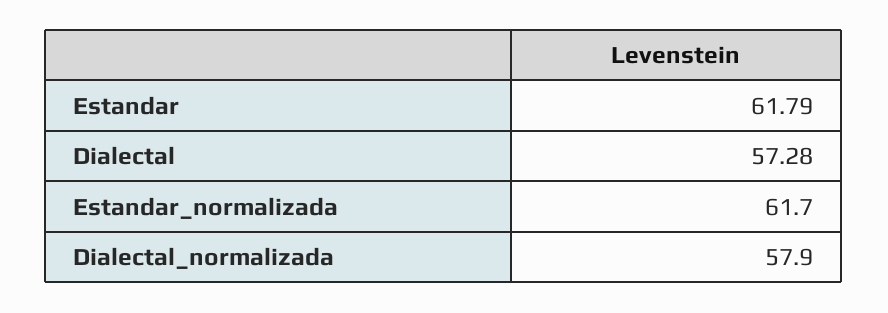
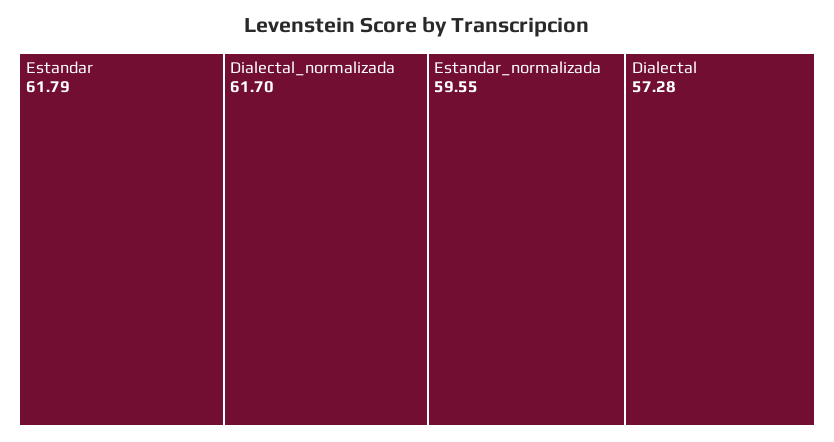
  {
    "Estandar": 61.79,
    "Dialectal": 57.28,
-   "Estandar_normalizada": 61.7,
+   "Estandar_normalizada": 59.55,
-   "Dialectal_normalizada": 57.9
+   "Dialectal_normalizada": 61.7
  }

